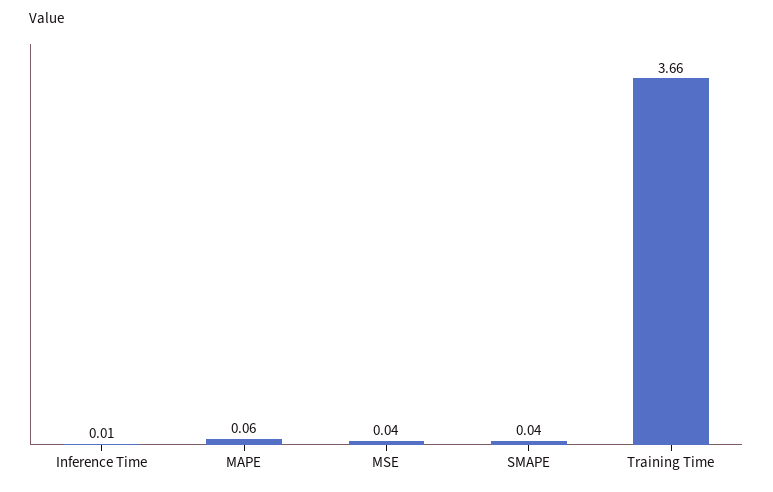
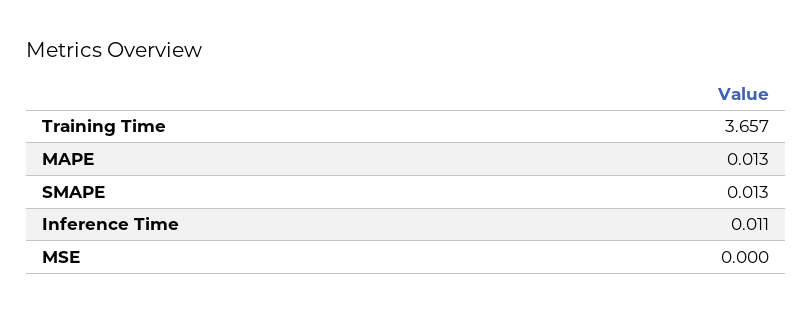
  {
    "Inference Time": 0.011,
-   "MAPE": 0.06,
+   "MAPE": 0.013,
-   "MSE": 0.04,
+   "MSE": 0,
-   "SMAPE": 0.04,
+   "SMAPE": 0.013,
    "Training Time": 3.657
  }

